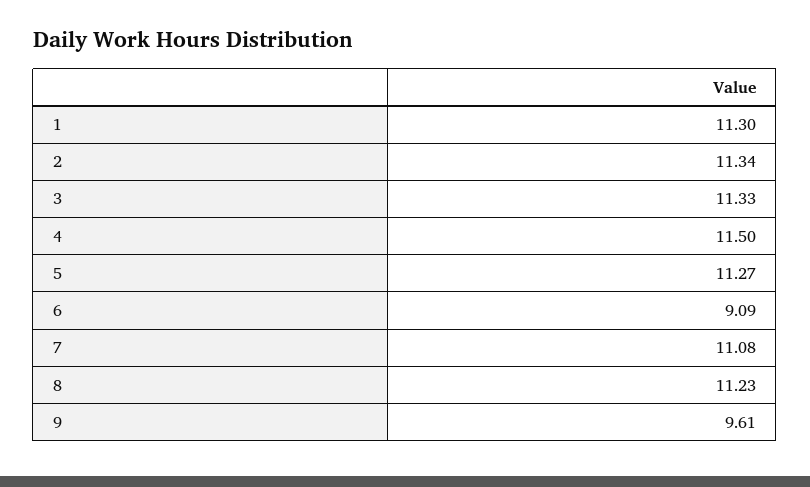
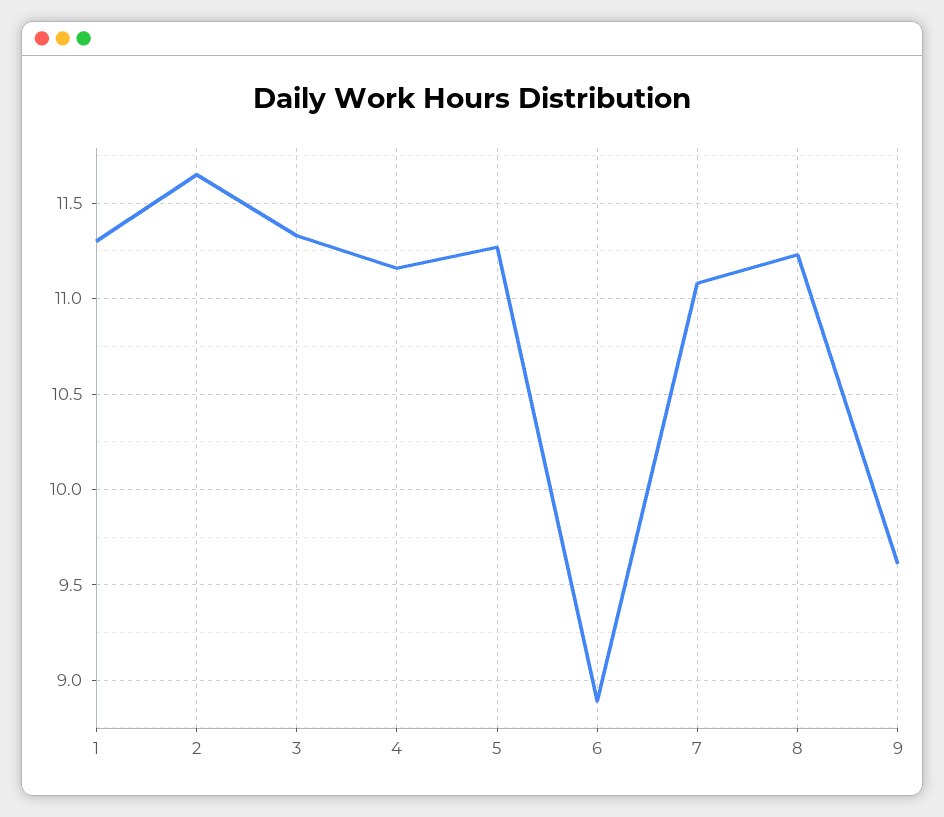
  {
    "1": 11.3,
-   "2": 11.34,
+   "2": 11.65,
    "3": 11.33,
-   "4": 11.5,
+   "4": 11.15,
    "5": 11.27,
-   "6": 9.09,
+   "6": 8.9,
    "7": 11.08,
    "8": 11.23,
    "9": 9.61
  }

